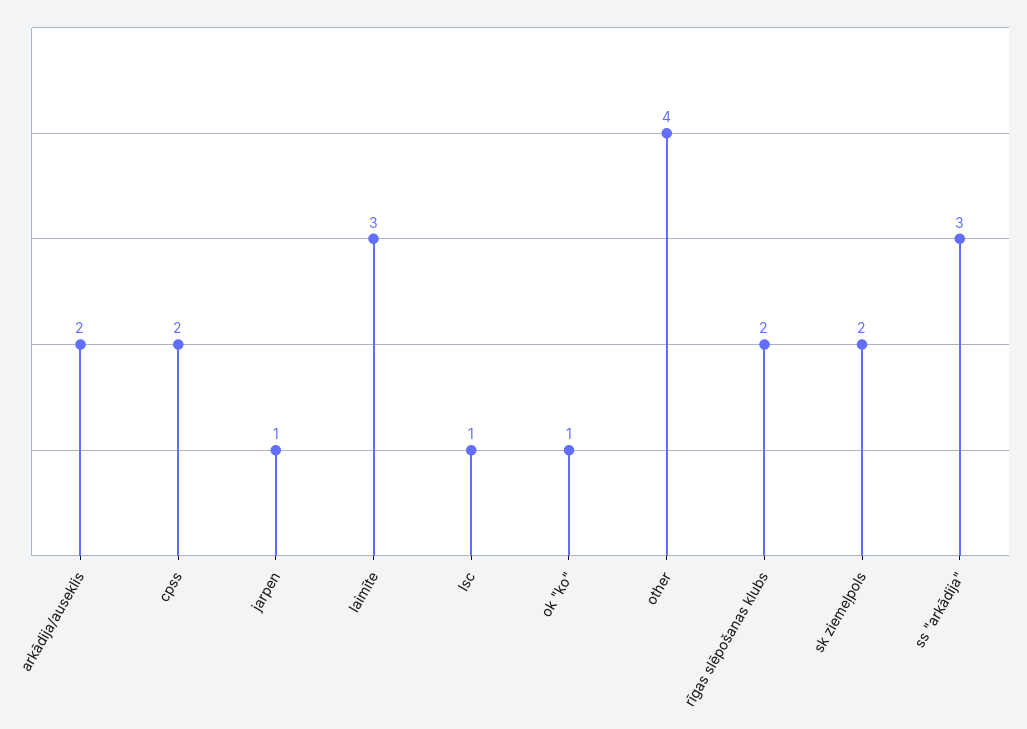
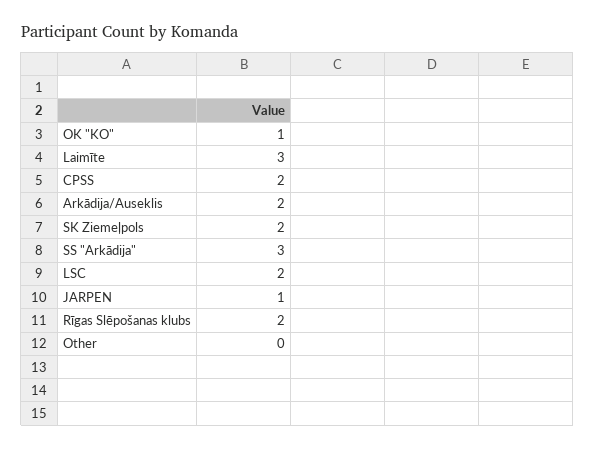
  {
    "arkādija/auseklis": 2,
    "cpss": 2,
    "jarpen": 1,
    "laimīte": 3,
-   "lsc": 1,
+   "lsc": 2,
    "ok \"ko\"": 1,
-   "other": 4,
+   "other": 0,
    "rīgas slēpošanas klubs": 2,
    "sk ziemeļpols": 2,
    "ss \"arkādija\"": 3
  }

